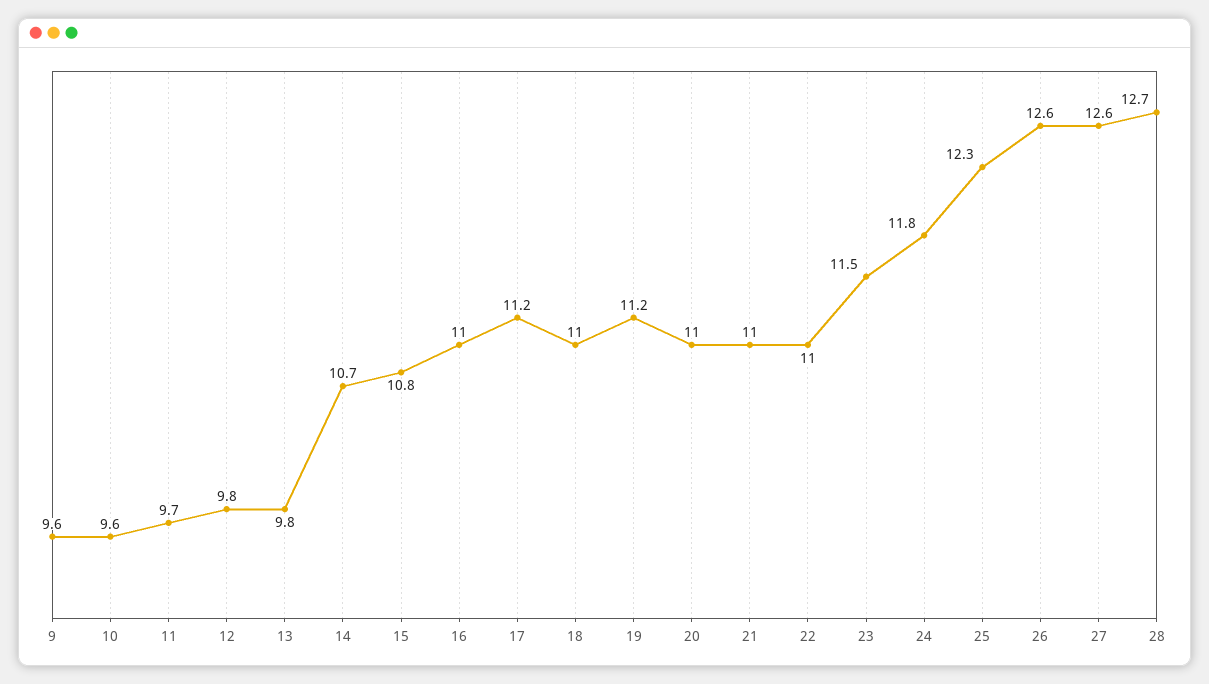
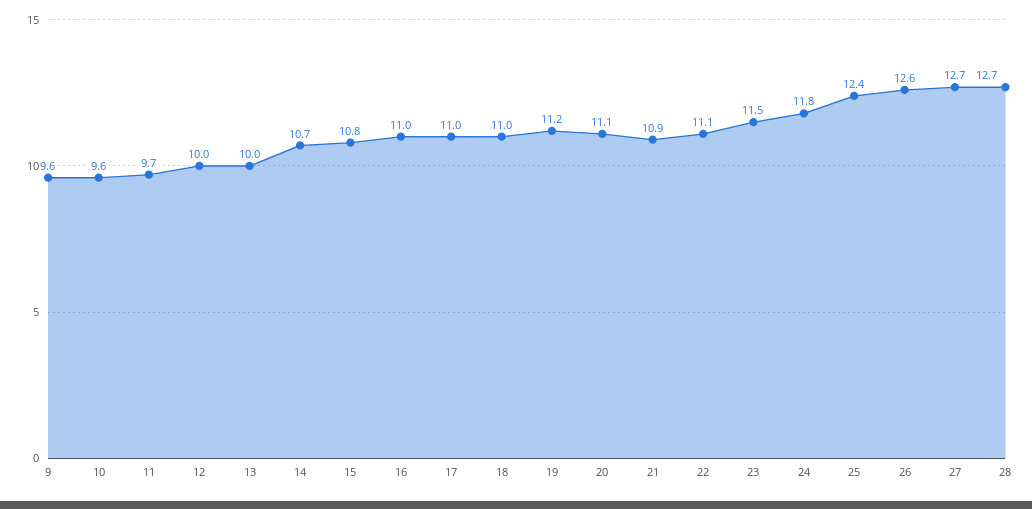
  {
    "9": 9.6,
    "10": 9.6,
    "11": 9.7,
-   "12": 9.8,
+   "12": 10,
-   "13": 9.8,
+   "13": 10,
    "14": 10.7,
    "15": 10.8,
    "16": 11,
-   "17": 11.2,
+   "17": 11,
    "18": 11,
    "19": 11.2,
-   "20": 11,
+   "20": 11.1,
-   "21": 11,
+   "21": 10.9,
-   "22": 11,
+   "22": 11.1,
    "23": 11.5,
    "24": 11.8,
-   "25": 12.3,
+   "25": 12.4,
    "26": 12.6,
-   "27": 12.6,
+   "27": 12.7,
    "28": 12.7
  }

